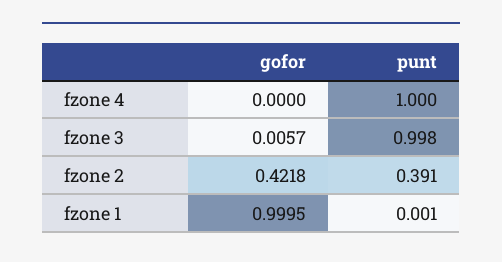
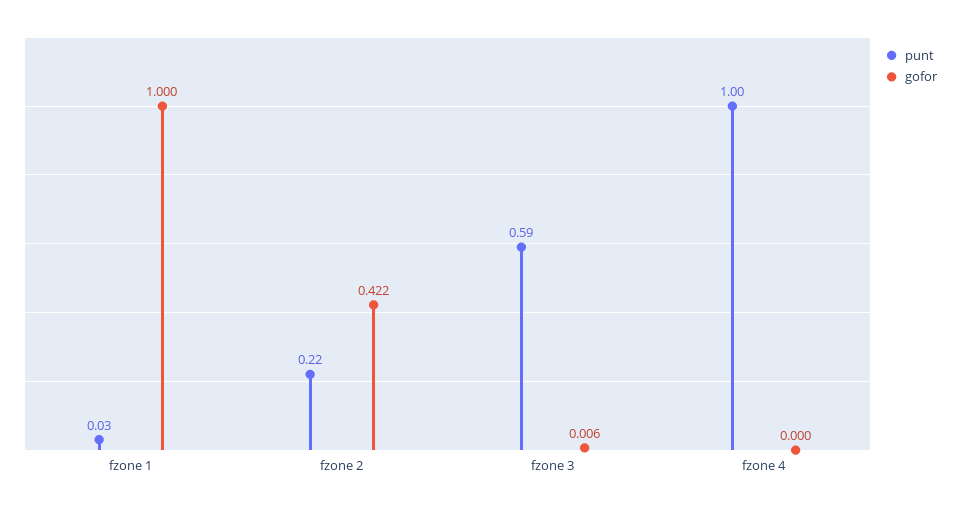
  {
    "gofor": {
      "fzone 4": 0,
      "fzone 3": 0.0057,
      "fzone 2": 0.4218,
      "fzone 1": 0.9995
    },
    "punt": {
      "fzone 4": 1,
-     "fzone 3": 0.998,
+     "fzone 3": 0.59,
-     "fzone 2": 0.391,
+     "fzone 2": 0.22,
-     "fzone 1": 0.001
+     "fzone 1": 0.03
    }
  }

